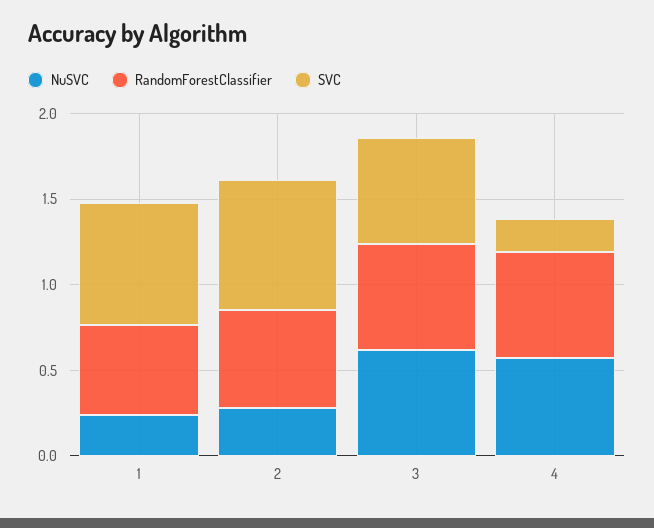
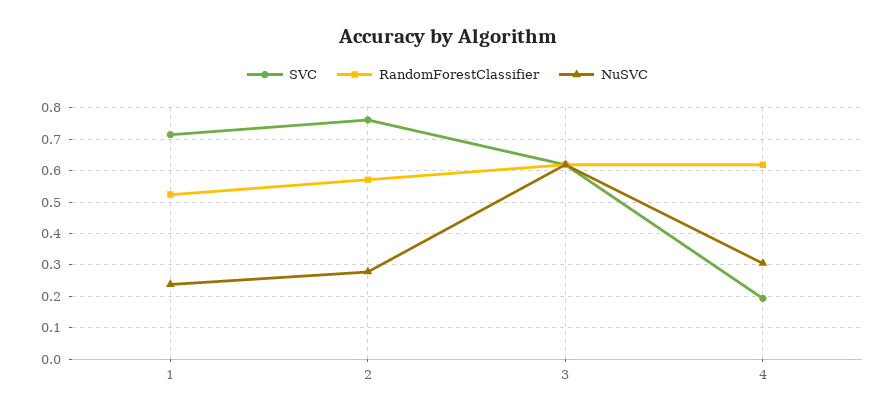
  {
    "NuSVC": {
      "1": 0.24,
      "2": 0.28,
      "3": 0.62,
-     "4": 0.6
+     "4": 0.3
    },
    "RandomForestClassifier": {
      "1": 0.52,
      "2": 0.58,
      "3": 0.62,
      "4": 0.62
    },
    "SVC": {
      "1": 0.72,
      "2": 0.76,
      "3": 0.62,
      "4": 0.2
    }
  }

